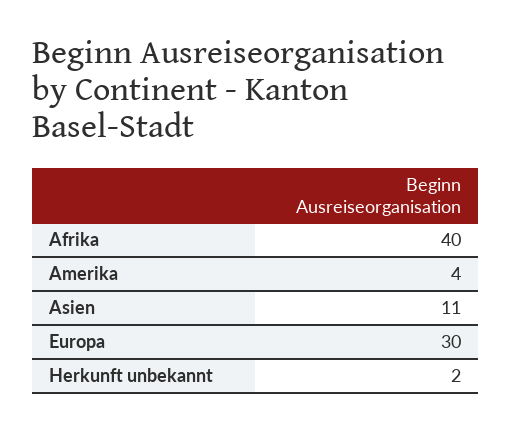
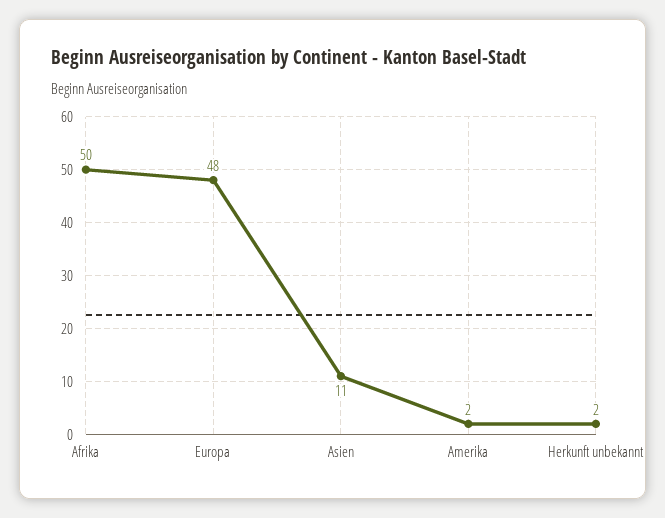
  {
-   "Afrika": 40,
+   "Afrika": 50,
-   "Amerika": 4,
+   "Amerika": 2,
    "Asien": 11,
-   "Europa": 30,
+   "Europa": 48,
    "Herkunft unbekannt": 2
  }

